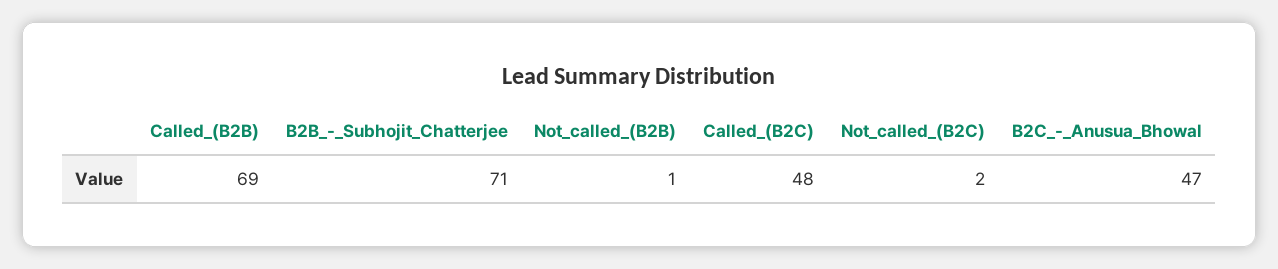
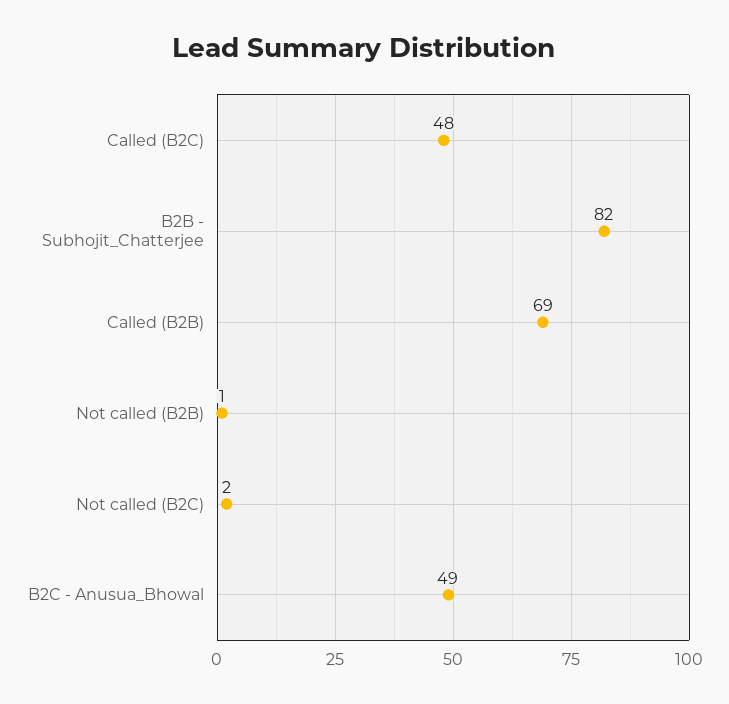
  {
    "Called_(B2B)": 69,
-   "B2B_-_Subhojit_Chatterjee": 71,
+   "B2B_-_Subhojit_Chatterjee": 82,
    "Not_called_(B2B)": 1,
    "Called_(B2C)": 48,
    "Not_called_(B2C)": 2,
-   "B2C_-_Anusua_Bhowal": 47
+   "B2C_-_Anusua_Bhowal": 49
  }

